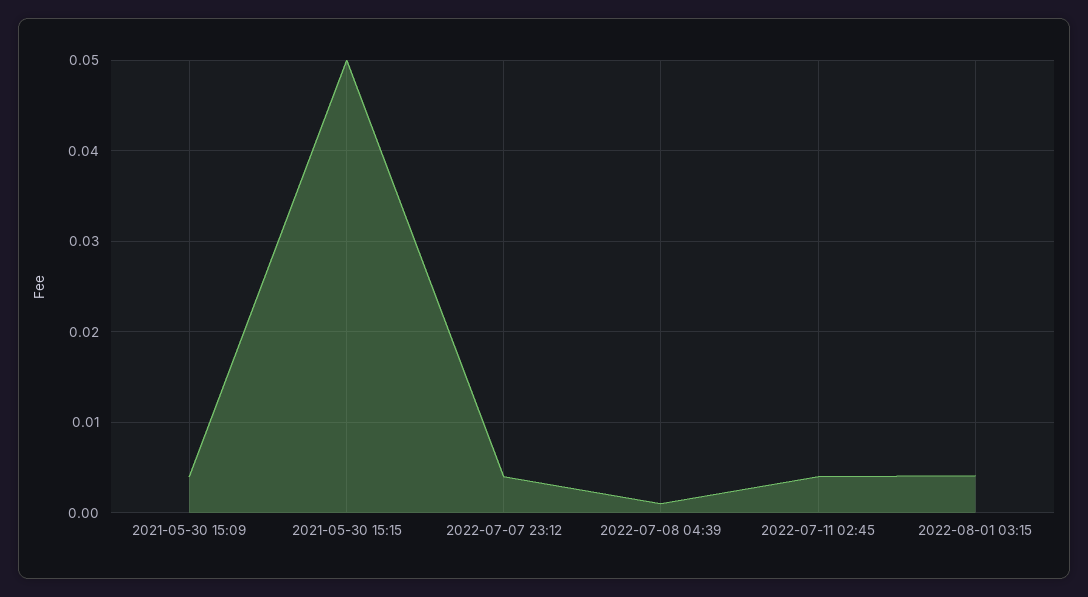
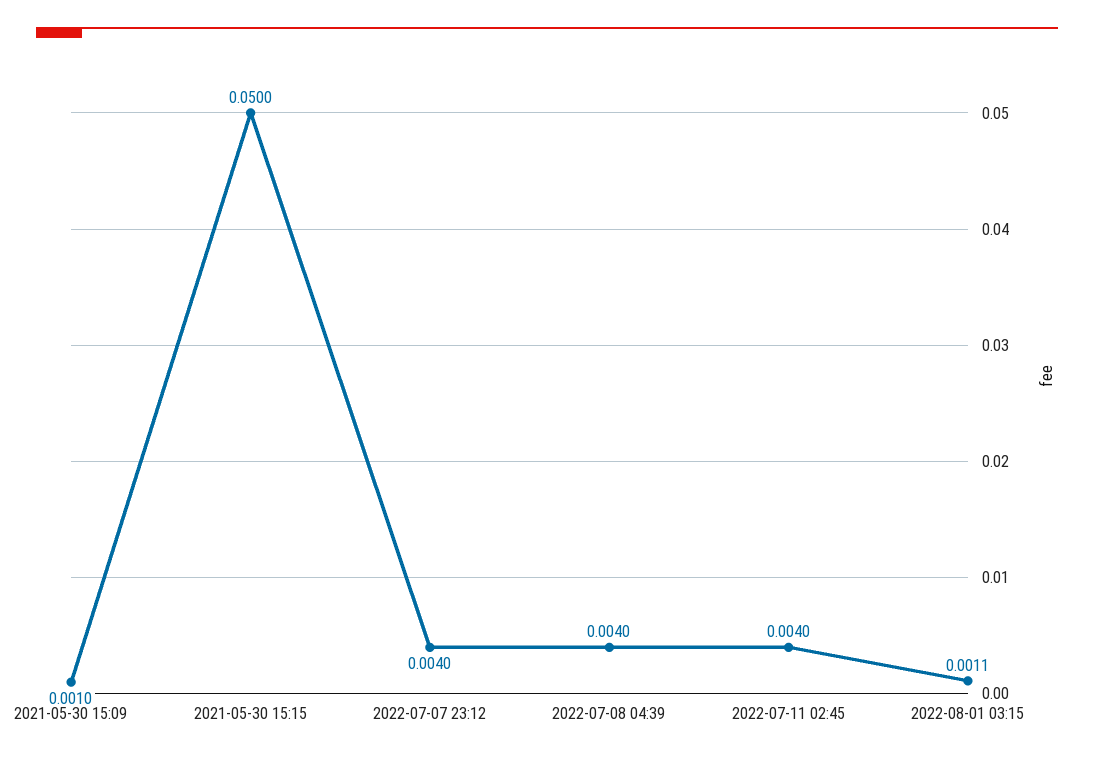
  {
-   "2021-05-30 15:09": 0.004,
+   "2021-05-30 15:09": 0.001,
    "2021-05-30 15:15": 0.05,
    "2022-07-07 23:12": 0.004,
-   "2022-07-08 04:39": 0.001,
+   "2022-07-08 04:39": 0.004,
    "2022-07-11 02:45": 0.004,
-   "2022-08-01 03:15": 0.004
+   "2022-08-01 03:15": 0.0011
  }

